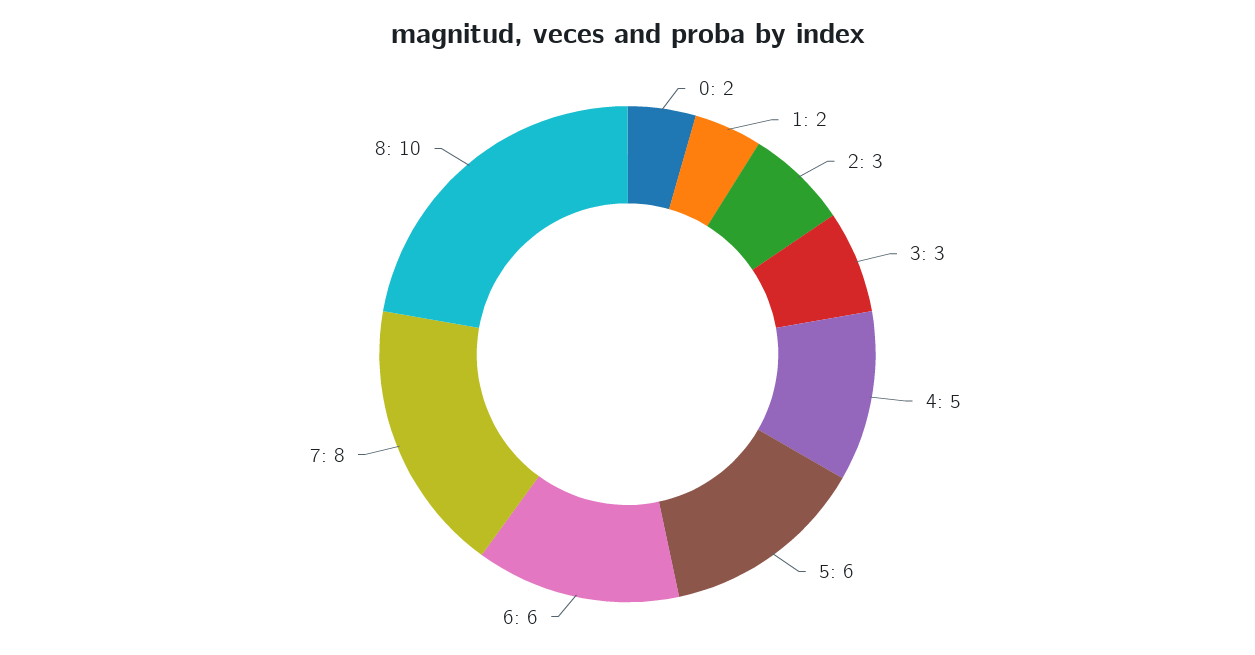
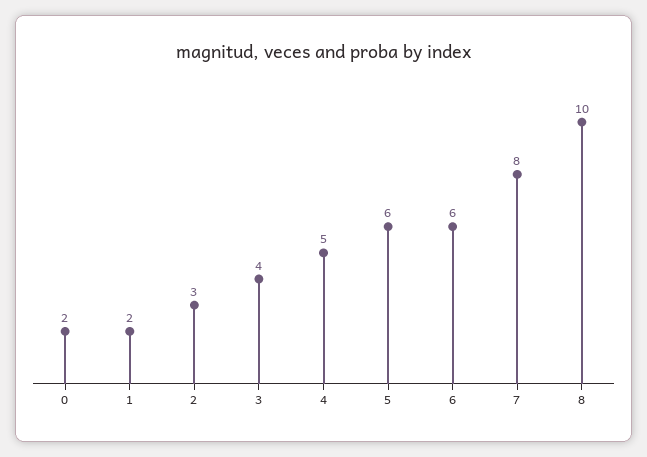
  {
    "0": 2,
    "1": 2,
    "2": 3,
-   "3": 3,
+   "3": 4,
    "4": 5,
    "5": 6,
    "6": 6,
    "7": 8,
    "8": 10
  }

